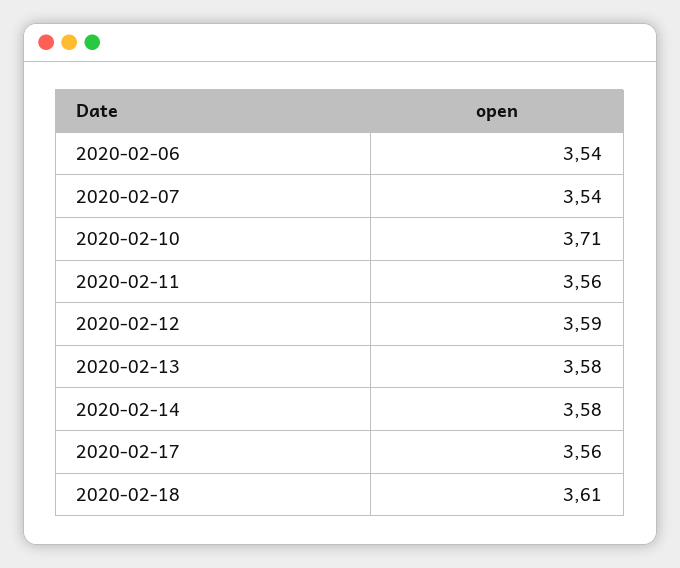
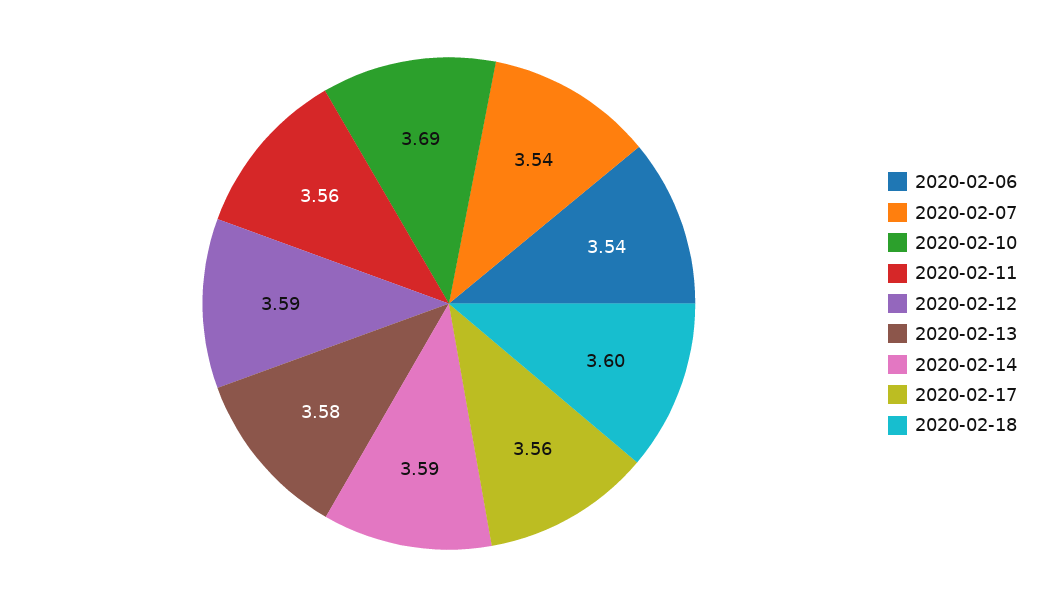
  {
    "2020-02-06": 3.54,
    "2020-02-07": 3.54,
-   "2020-02-10": 3.71,
+   "2020-02-10": 3.69,
    "2020-02-11": 3.56,
    "2020-02-12": 3.59,
    "2020-02-13": 3.58,
-   "2020-02-14": 3.58,
+   "2020-02-14": 3.59,
    "2020-02-17": 3.56,
-   "2020-02-18": 3.61
+   "2020-02-18": 3.6
  }

